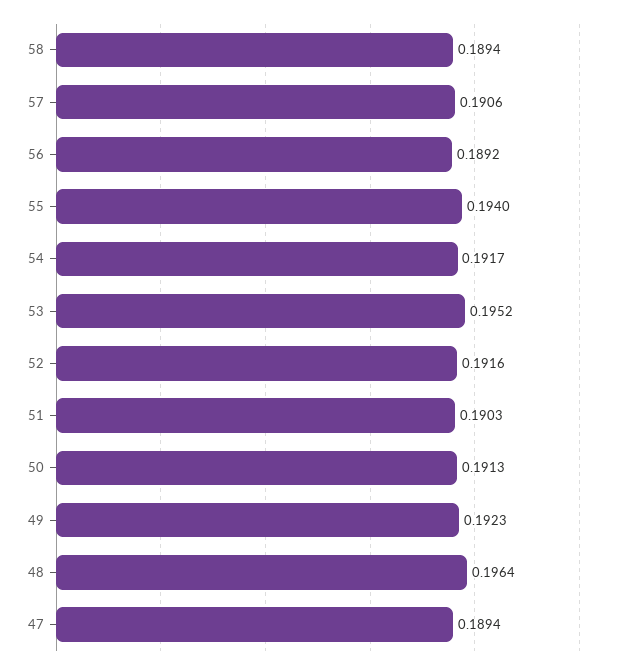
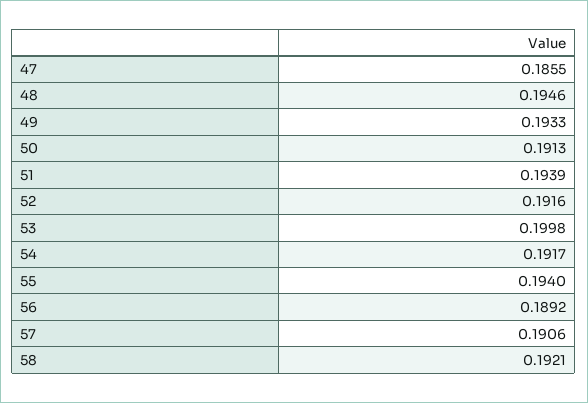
  {
-   "58": 0.1894,
+   "58": 0.1921,
    "57": 0.1906,
    "56": 0.1892,
    "55": 0.194,
    "54": 0.1917,
-   "53": 0.1952,
+   "53": 0.1998,
    "52": 0.1916,
-   "51": 0.1903,
+   "51": 0.1939,
    "50": 0.1913,
-   "49": 0.1923,
+   "49": 0.1933,
-   "48": 0.1964,
+   "48": 0.1946,
-   "47": 0.1894
+   "47": 0.1855
  }

